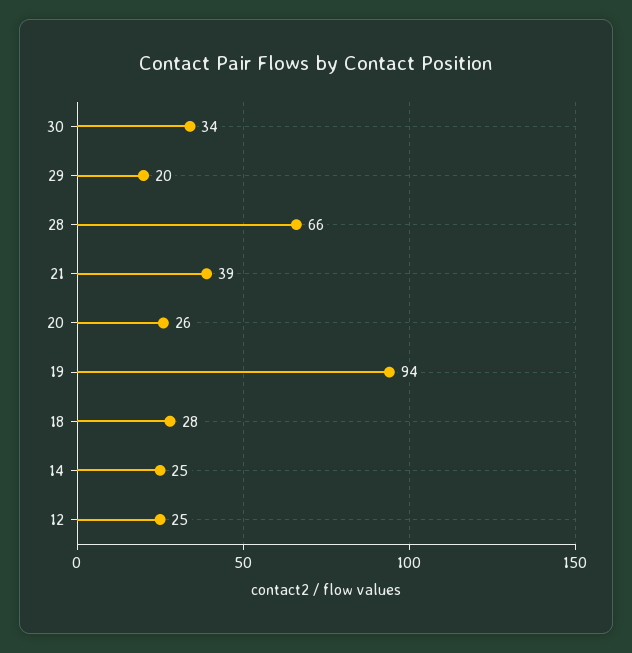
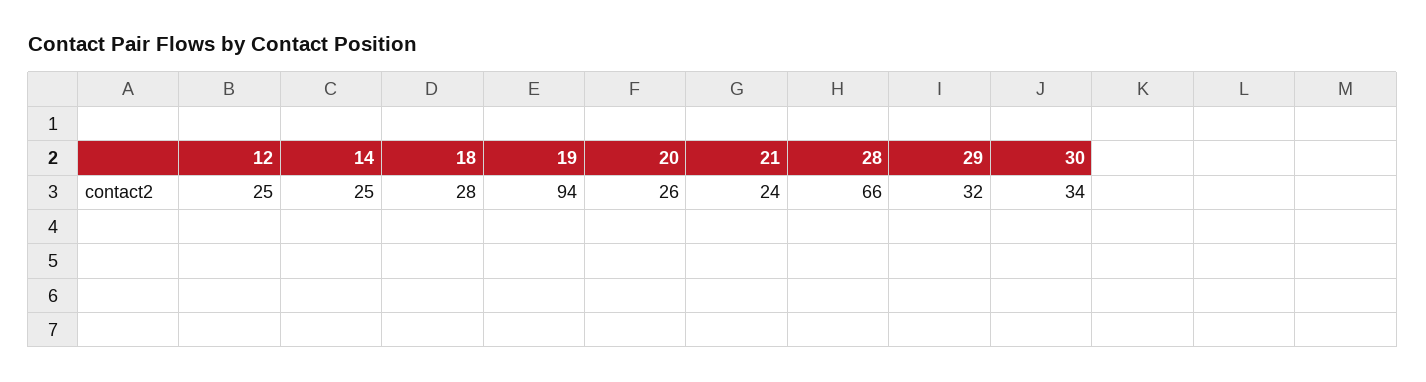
  {
    "30": 34,
-   "29": 20,
+   "29": 32,
    "28": 66,
-   "21": 39,
+   "21": 24,
    "20": 26,
    "19": 94,
    "18": 28,
    "14": 25,
    "12": 25
  }

